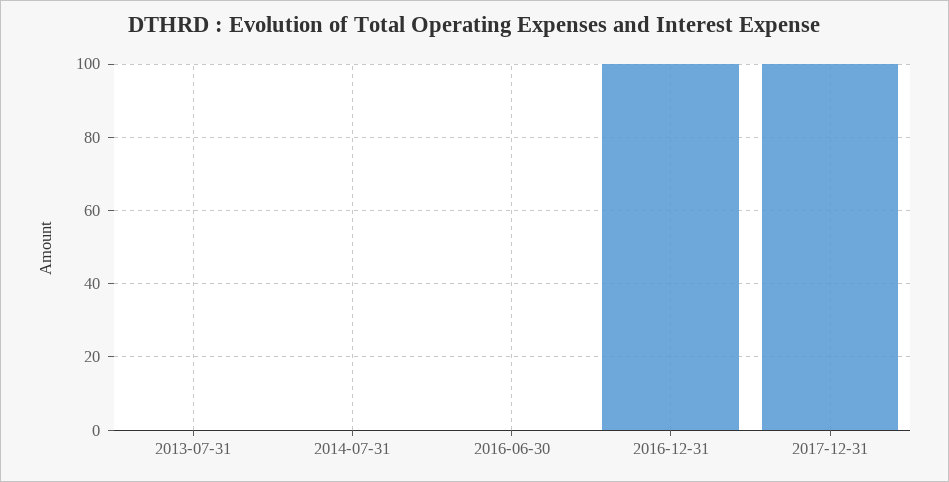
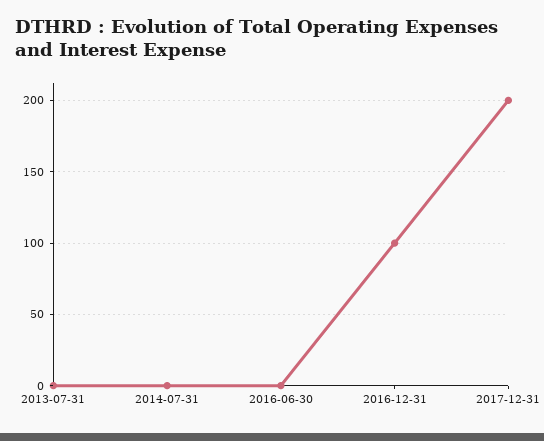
  {
    "2013-07-31": 0,
    "2014-07-31": 0,
    "2016-06-30": 0,
    "2016-12-31": 100,
-   "2017-12-31": 100
+   "2017-12-31": 200
  }

